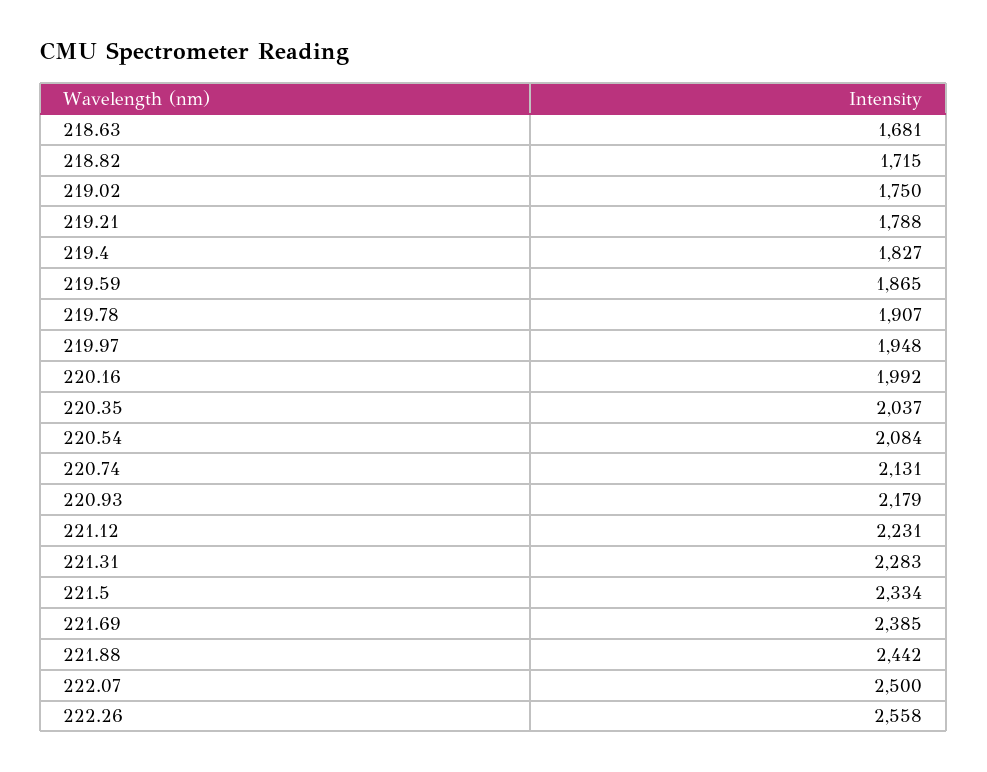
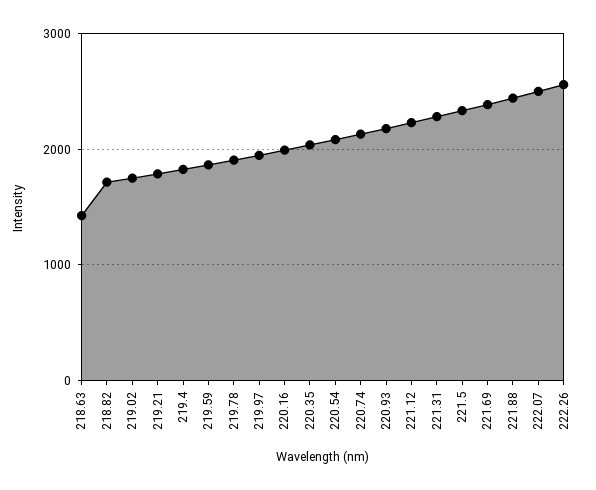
  {
-   "218.63": 1681,
+   "218.63": 1400,
    "218.82": 1715,
    "219.02": 1750,
    "219.21": 1788,
    "219.4": 1827,
    "219.59": 1865,
    "219.78": 1907,
    "219.97": 1948,
    "220.16": 1992,
    "220.35": 2037,
    "220.54": 2084,
    "220.74": 2131,
    "220.93": 2179,
    "221.12": 2231,
    "221.31": 2283,
    "221.5": 2334,
    "221.69": 2385,
    "221.88": 2442,
    "222.07": 2500,
    "222.26": 2558
  }

